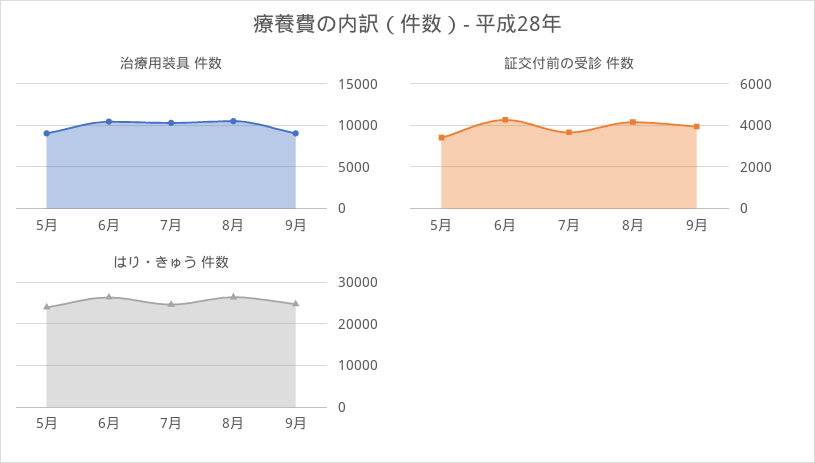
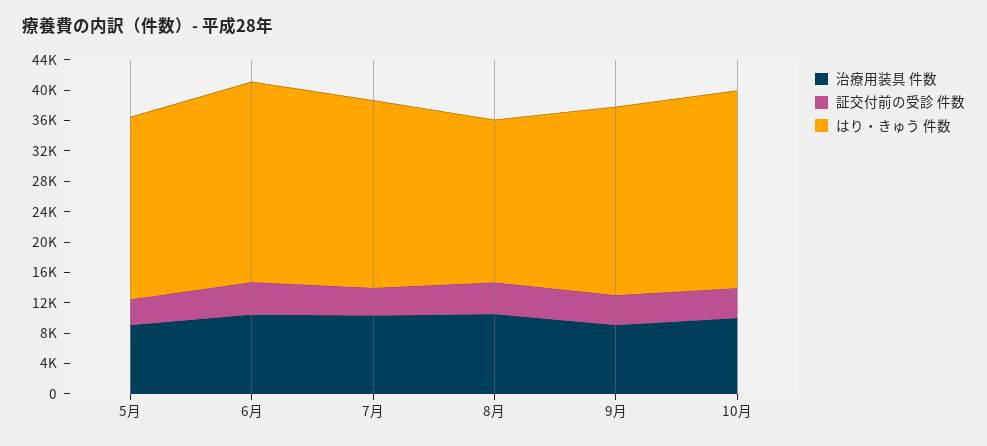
  {
    "治療用装具 件数": {
      "5月": 9000,
      "6月": 10000,
      "7月": 10000,
      "8月": 11000,
-     "9月": 9000
+     "9月": 9000,
+     "10月": 10000
    },
    "証交付前の受診 件数": {
      "5月": 3500,
      "6月": 4500,
      "7月": 3500,
      "8月": 4000,
-     "9月": 4000
+     "9月": 4000,
+     "10月": 4000
    },
    "はり・きゅう 件数": {
      "5月": 24000,
      "6月": 26000,
      "7月": 24000,
-     "8月": 26000,
+     "8月": 22000,
-     "9月": 24000
+     "9月": 24000,
+     "10月": 26000
    }
  }

